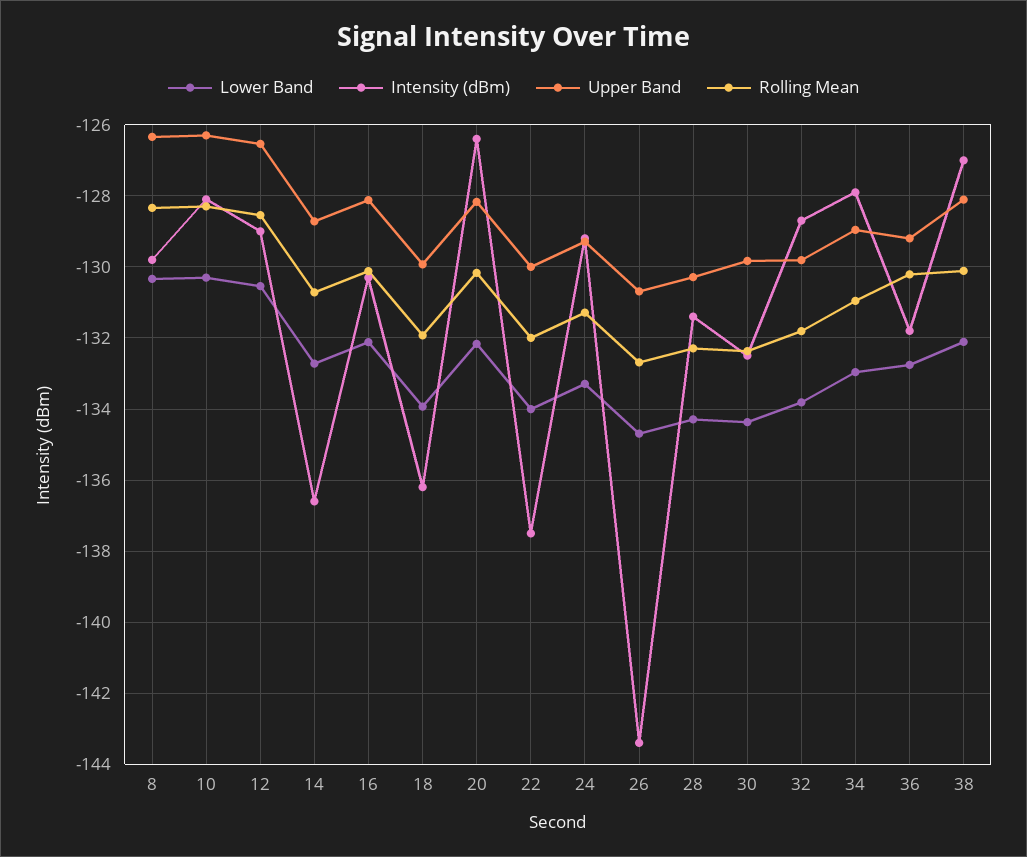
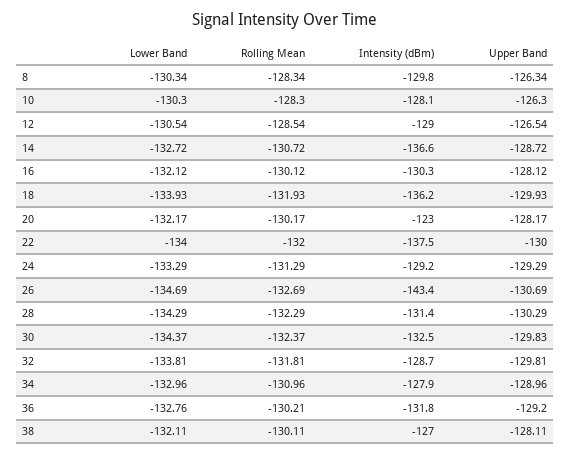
  {
    "Lower Band": {
      "8": -130.34,
      "10": -130.3,
      "12": -130.54,
      "14": -132.72,
      "16": -132.12,
      "18": -133.93,
      "20": -132.17,
      "22": -134,
      "24": -133.29,
      "26": -134.69,
      "28": -134.29,
      "30": -134.37,
      "32": -133.81,
      "34": -132.96,
      "36": -132.76,
      "38": -132.11
    },
    "Intensity (dBm)": {
      "8": -129.8,
      "10": -128.1,
      "12": -129,
      "14": -136.6,
      "16": -130.3,
      "18": -136.2,
-     "20": -126.4,
+     "20": -123,
      "22": -137.5,
      "24": -129.2,
      "26": -143.4,
      "28": -131.4,
      "30": -132.5,
      "32": -128.7,
      "34": -127.9,
      "36": -131.8,
      "38": -127
    },
    "Upper Band": {
      "8": -126.34,
      "10": -126.3,
      "12": -126.54,
      "14": -128.72,
      "16": -128.12,
      "18": -129.93,
      "20": -128.17,
      "22": -130,
      "24": -129.29,
      "26": -130.69,
      "28": -130.29,
      "30": -129.83,
      "32": -129.81,
      "34": -128.96,
      "36": -129.2,
      "38": -128.11
    },
    "Rolling Mean": {
      "8": -128.34,
      "10": -128.3,
      "12": -128.54,
      "14": -130.72,
      "16": -130.12,
      "18": -131.93,
      "20": -130.17,
      "22": -132,
      "24": -131.29,
      "26": -132.69,
      "28": -132.29,
      "30": -132.37,
      "32": -131.81,
      "34": -130.96,
      "36": -130.21,
      "38": -130.11
    }
  }

